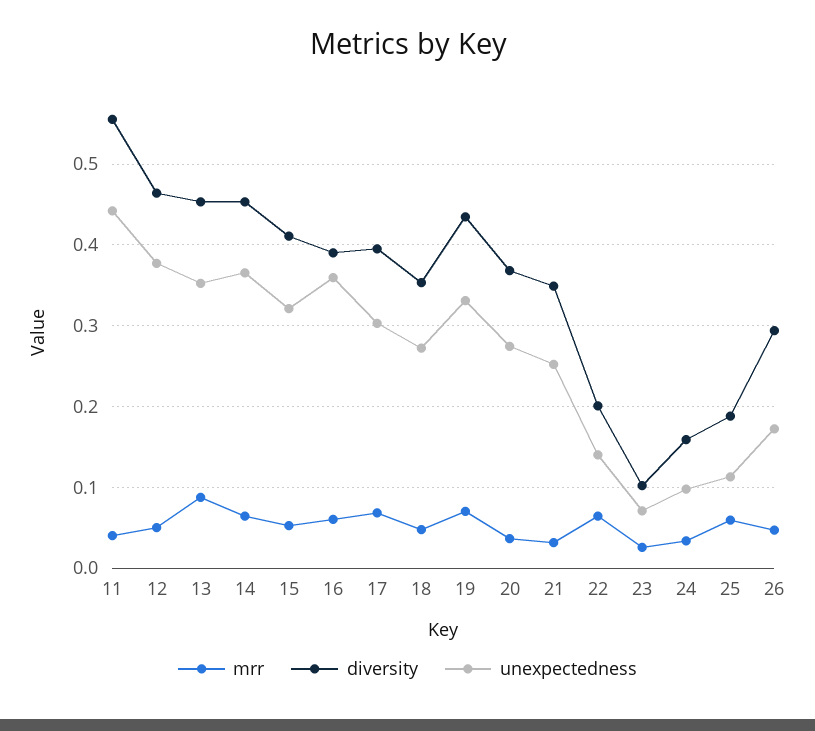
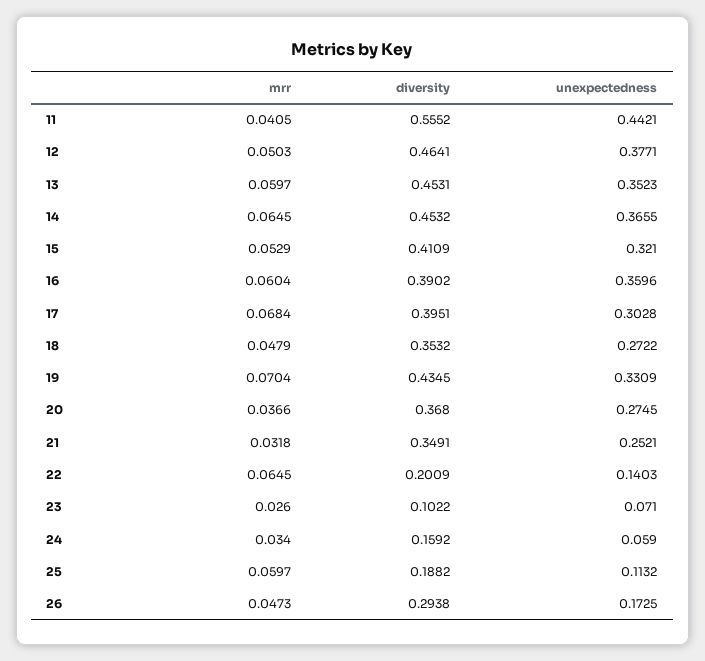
  {
    "mrr": {
      "11": 0.0405,
      "12": 0.0503,
-     "13": 0.09,
+     "13": 0.0597,
      "14": 0.0645,
      "15": 0.0529,
      "16": 0.0604,
      "17": 0.0684,
      "18": 0.0479,
      "19": 0.0704,
      "20": 0.0366,
      "21": 0.0318,
      "22": 0.0645,
      "23": 0.026,
      "24": 0.034,
      "25": 0.0597,
      "26": 0.0473
    },
    "diversity": {
      "11": 0.5552,
      "12": 0.4641,
      "13": 0.4531,
      "14": 0.4532,
      "15": 0.4109,
      "16": 0.3902,
      "17": 0.3951,
      "18": 0.3532,
      "19": 0.4345,
      "20": 0.368,
      "21": 0.3491,
      "22": 0.2009,
      "23": 0.1022,
      "24": 0.1592,
      "25": 0.1882,
      "26": 0.2938
    },
    "unexpectedness": {
      "11": 0.4421,
      "12": 0.3771,
      "13": 0.3523,
      "14": 0.3655,
      "15": 0.321,
      "16": 0.3596,
      "17": 0.3028,
      "18": 0.2722,
      "19": 0.3309,
      "20": 0.2745,
      "21": 0.2521,
      "22": 0.1403,
      "23": 0.071,
-     "24": 0.1,
+     "24": 0.059,
      "25": 0.1132,
      "26": 0.1725
    }
  }

